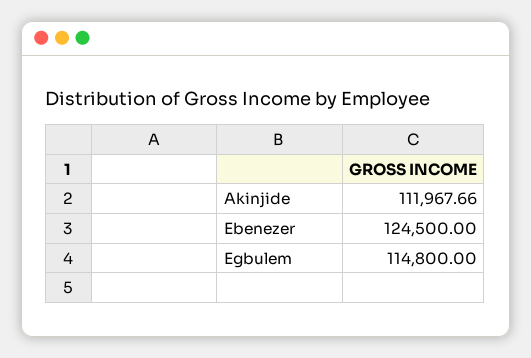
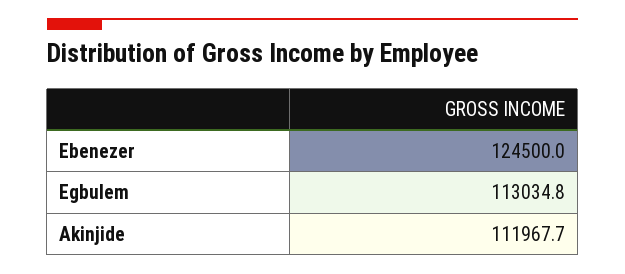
  {
    "Akinjide": 111967.66,
    "Ebenezer": 124500,
-   "Egbulem": 114800
+   "Egbulem": 113034.8
  }

